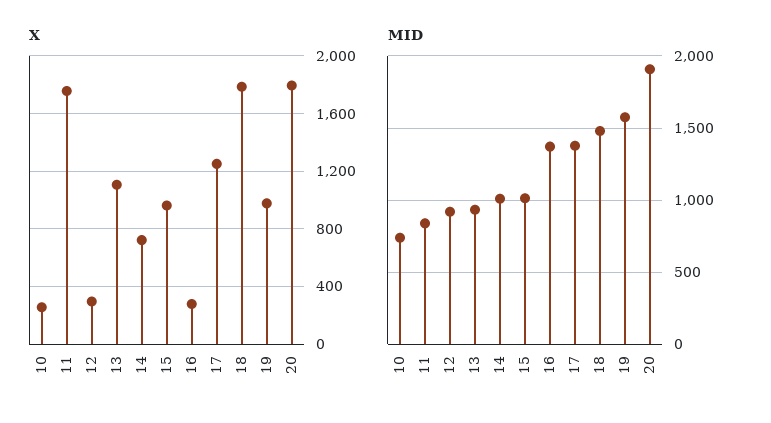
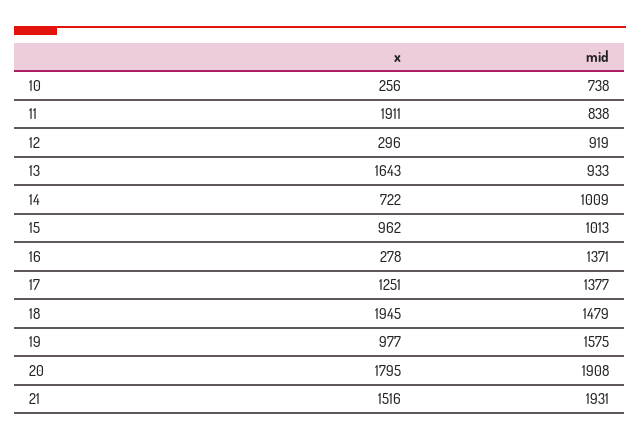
  {
    "X": {
      "10": 256,
-     "11": 1750,
+     "11": 1911,
      "12": 296,
-     "13": 1100,
+     "13": 1643,
      "14": 722,
      "15": 962,
      "16": 278,
      "17": 1251,
-     "18": 1800,
+     "18": 1945,
      "19": 977,
-     "20": 1795
+     "20": 1795,
+     "21": 1516
    },
    "MID": {
      "10": 738,
      "11": 838,
      "12": 919,
      "13": 933,
      "14": 1009,
      "15": 1013,
      "16": 1371,
      "17": 1377,
      "18": 1479,
      "19": 1575,
-     "20": 1908
+     "20": 1908,
+     "21": 1931
    }
  }

